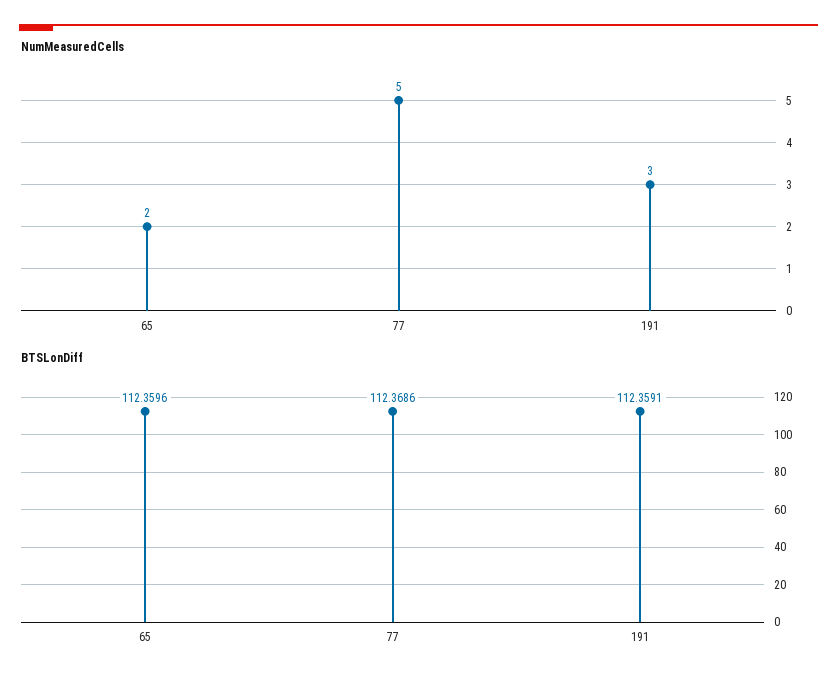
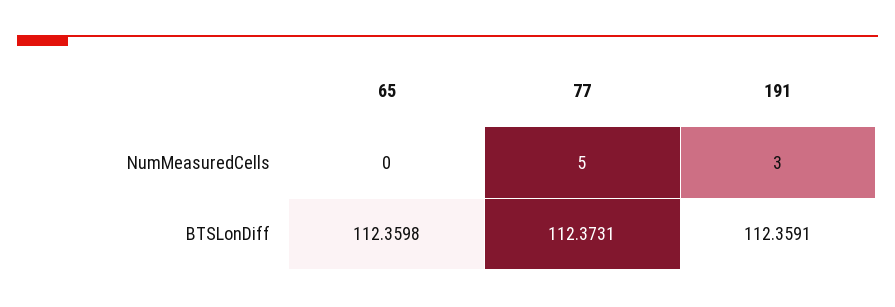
  {
    "NumMeasuredCells": {
-     "65": 2,
+     "65": 0,
      "77": 5,
      "191": 3
    },
    "BTSLonDiff": {
-     "65": 112.3596,
+     "65": 112.3598,
-     "77": 112.3686,
+     "77": 112.3731,
      "191": 112.3591
    }
  }

